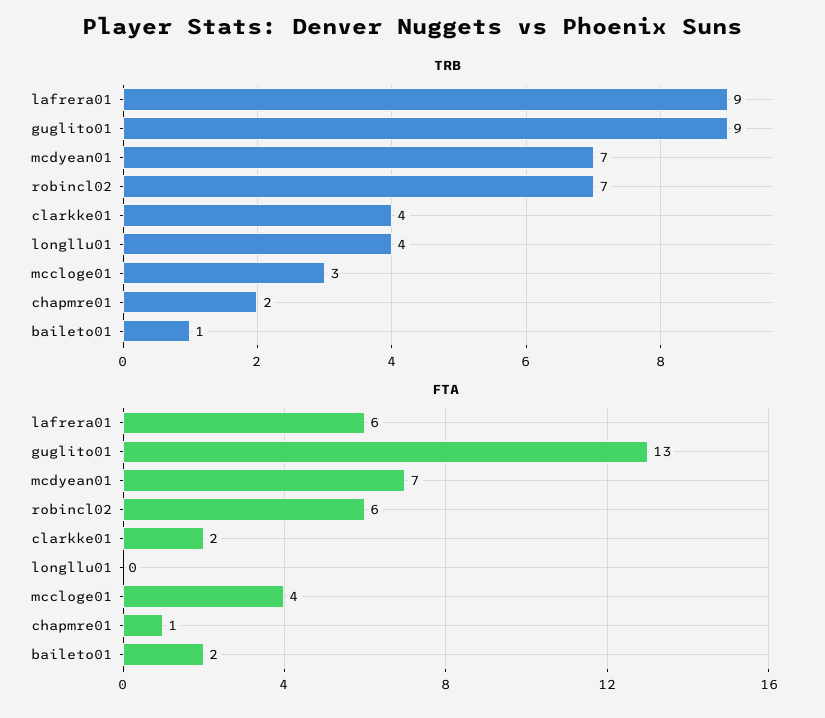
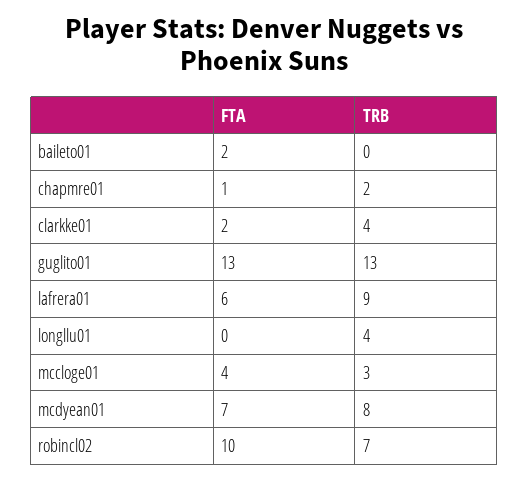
  {
    "TRB": {
      "lafrera01": 9,
-     "guglito01": 9,
+     "guglito01": 13,
-     "mcdyean01": 7,
+     "mcdyean01": 8,
      "robincl02": 7,
      "clarkke01": 4,
      "longllu01": 4,
      "mccloge01": 3,
      "chapmre01": 2,
-     "baileto01": 1
+     "baileto01": 0
    },
    "FTA": {
      "lafrera01": 6,
      "guglito01": 13,
      "mcdyean01": 7,
-     "robincl02": 6,
+     "robincl02": 10,
      "clarkke01": 2,
      "longllu01": 0,
      "mccloge01": 4,
      "chapmre01": 1,
      "baileto01": 2
    }
  }

